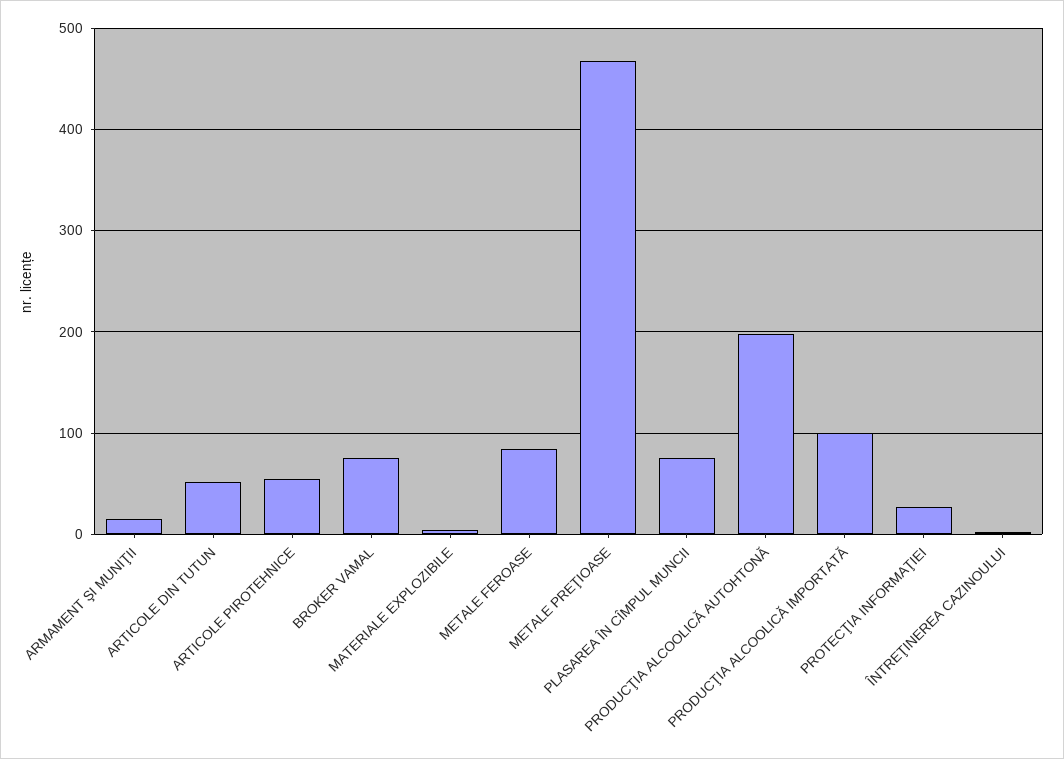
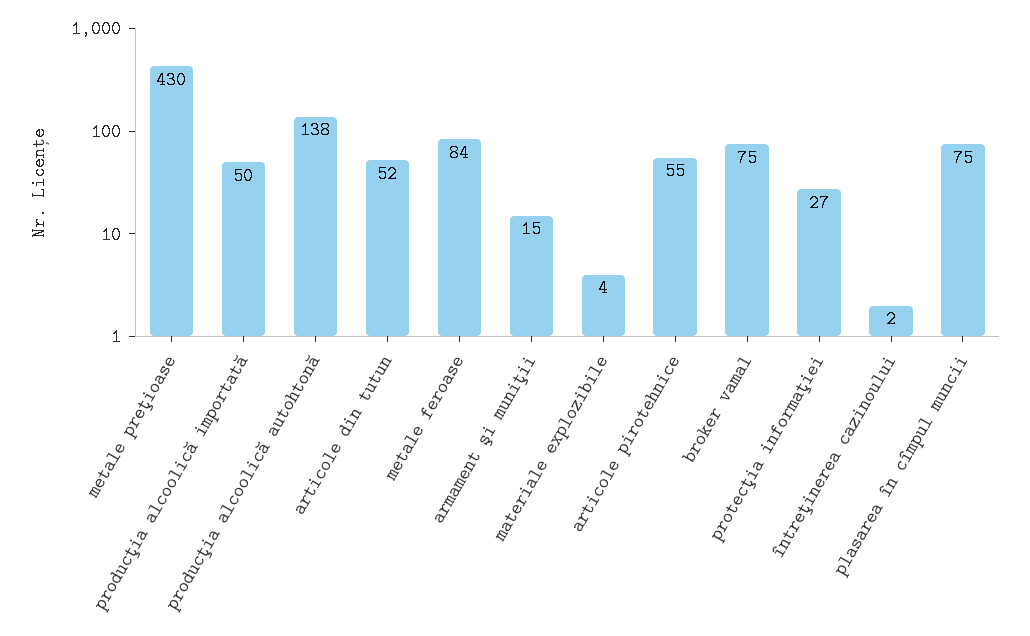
  {
    "ARMAMENT ŞI MUNIŢII": 15,
    "ARTICOLE DIN TUTUN": 52,
    "ARTICOLE PIROTEHNICE": 55,
    "BROKER VAMAL": 75,
    "MATERIALE EXPLOZIBILE": 4,
    "METALE FEROASE": 84,
-   "METALE PREŢIOASE": 470,
+   "METALE PREŢIOASE": 430,
    "PLASAREA ÎN CÎMPUL MUNCII": 75,
-   "PRODUCŢIA ALCOOLICĂ AUTOHTONĂ": 200,
+   "PRODUCŢIA ALCOOLICĂ AUTOHTONĂ": 138,
-   "PRODUCŢIA ALCOOLICĂ IMPORTATĂ": 100,
+   "PRODUCŢIA ALCOOLICĂ IMPORTATĂ": 50,
    "PROTECŢIA INFORMAŢIEI": 27,
    "ÎNTREŢINEREA CAZINOULUI": 2
  }

